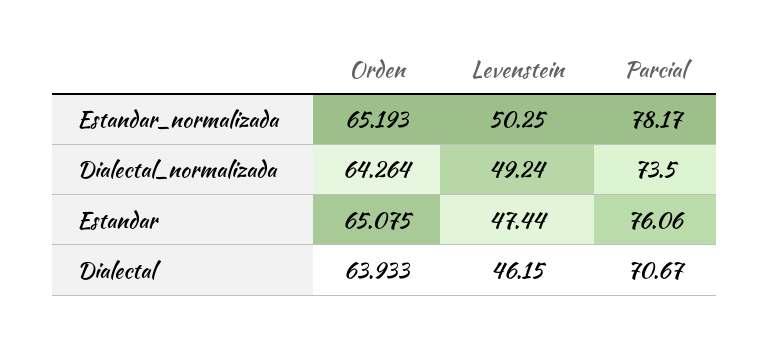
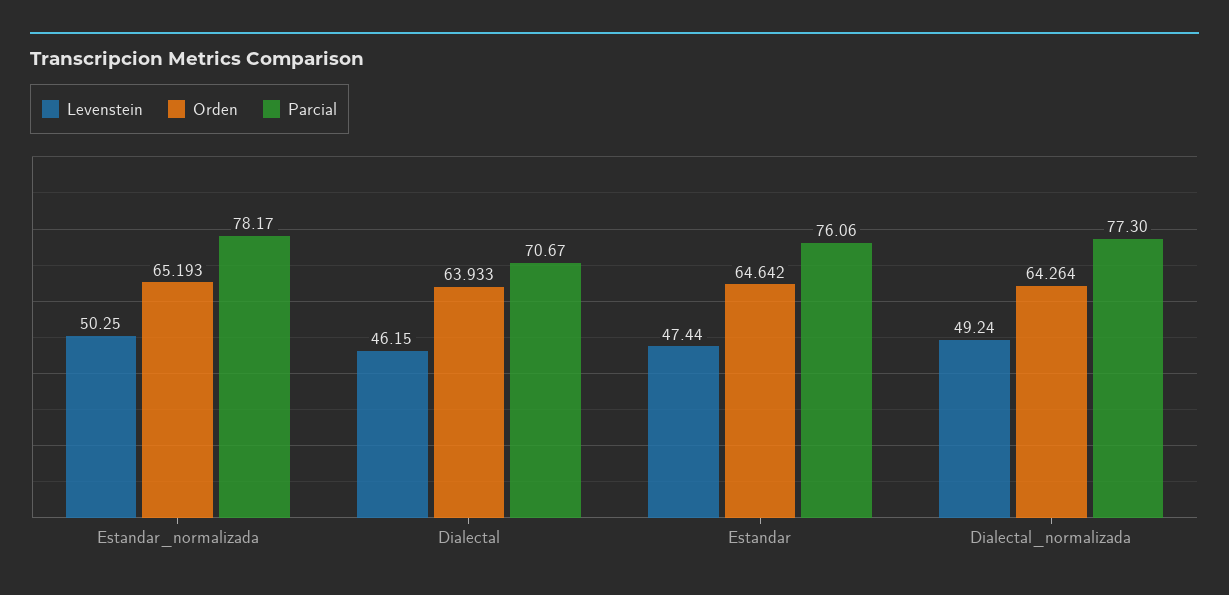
  {
    "Orden": {
      "Estandar_normalizada": 65.193,
      "Dialectal_normalizada": 64.264,
-     "Estandar": 65.075,
+     "Estandar": 64.642,
      "Dialectal": 63.933
    },
    "Levenstein": {
      "Estandar_normalizada": 50.25,
      "Dialectal_normalizada": 49.24,
      "Estandar": 47.44,
      "Dialectal": 46.15
    },
    "Parcial": {
      "Estandar_normalizada": 78.17,
-     "Dialectal_normalizada": 73.5,
+     "Dialectal_normalizada": 77.3,
      "Estandar": 76.06,
      "Dialectal": 70.67
    }
  }

